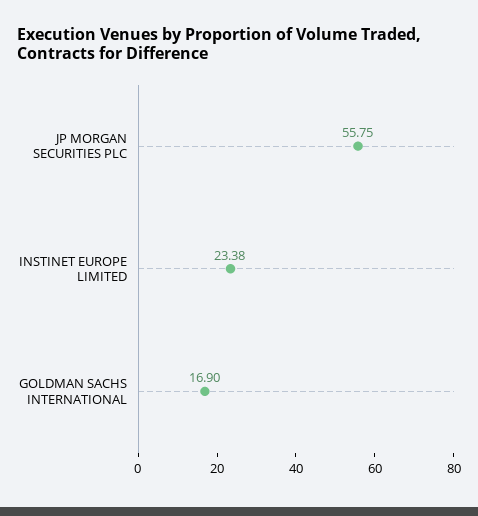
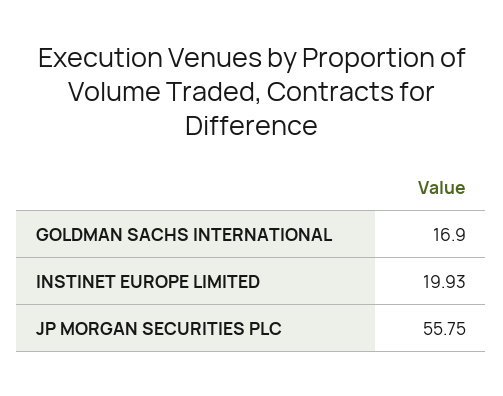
  {
    "JP MORGAN SECURITIES PLC": 55.75,
-   "INSTINET EUROPE LIMITED": 23.38,
+   "INSTINET EUROPE LIMITED": 19.93,
    "GOLDMAN SACHS INTERNATIONAL": 16.9
  }

